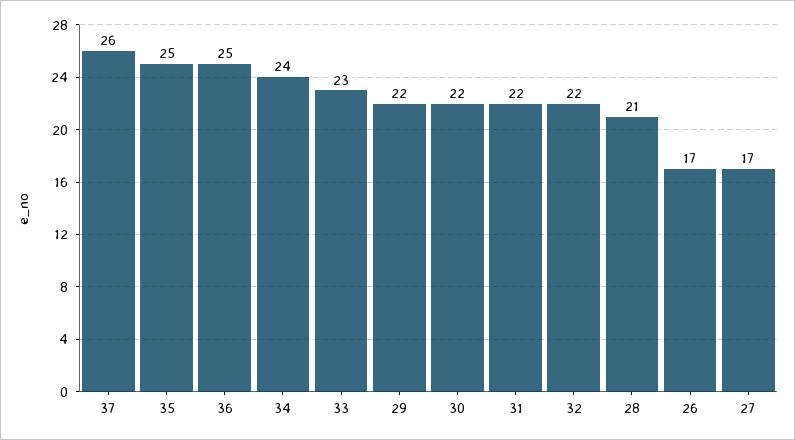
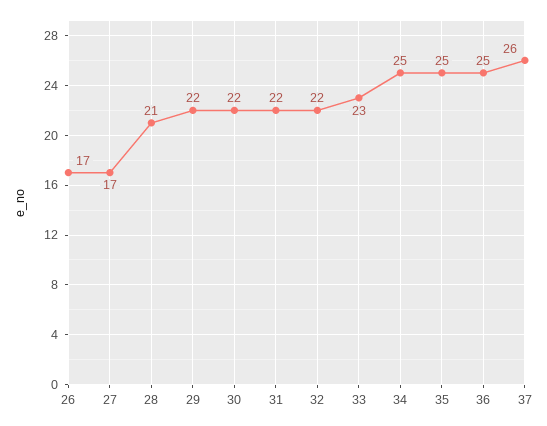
  {
    "37": 26,
    "35": 25,
    "36": 25,
-   "34": 24,
+   "34": 25,
    "33": 23,
    "29": 22,
    "30": 22,
    "31": 22,
    "32": 22,
    "28": 21,
    "26": 17,
    "27": 17
  }

